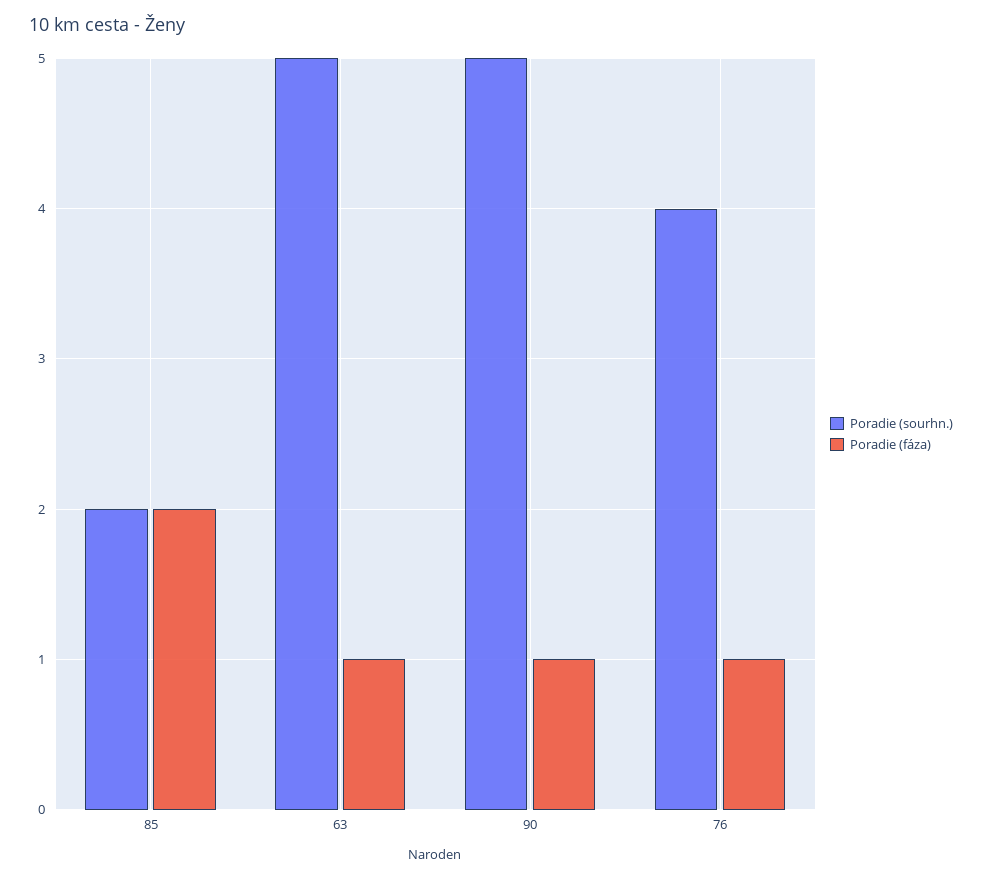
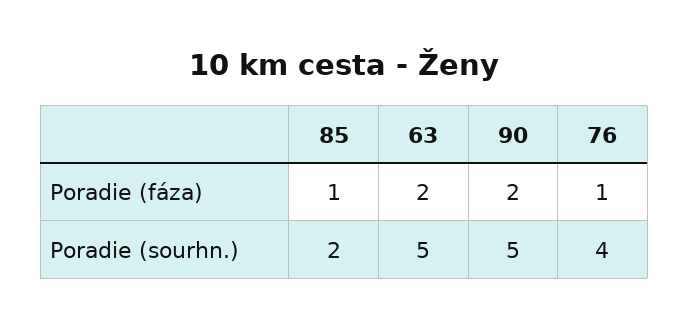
  {
    "Poradie (sourhn.)": {
      "85": 2,
      "63": 5,
      "90": 5,
      "76": 4
    },
    "Poradie (fáza)": {
-     "85": 2,
+     "85": 1,
-     "63": 1,
+     "63": 2,
-     "90": 1,
+     "90": 2,
      "76": 1
    }
  }

